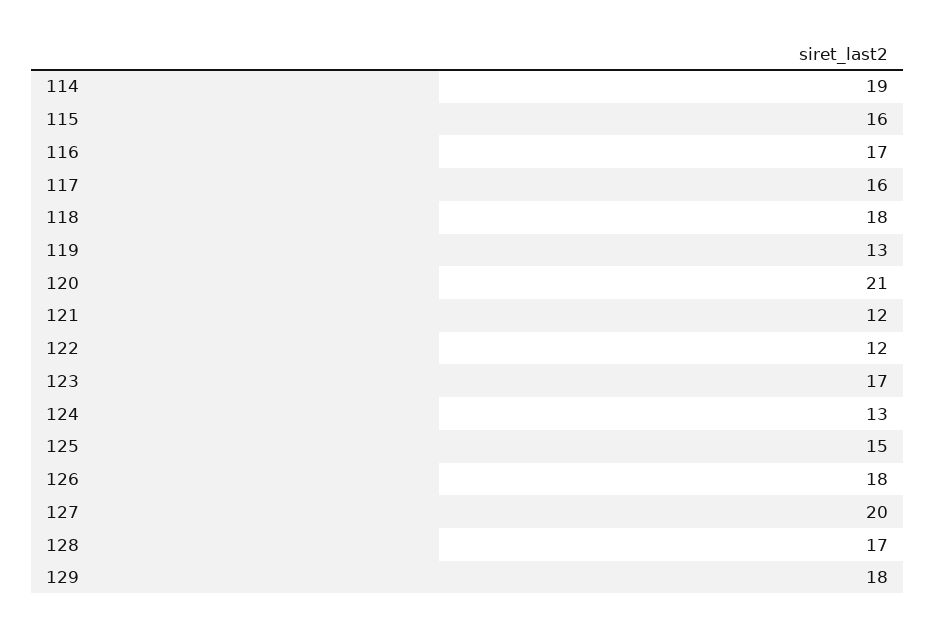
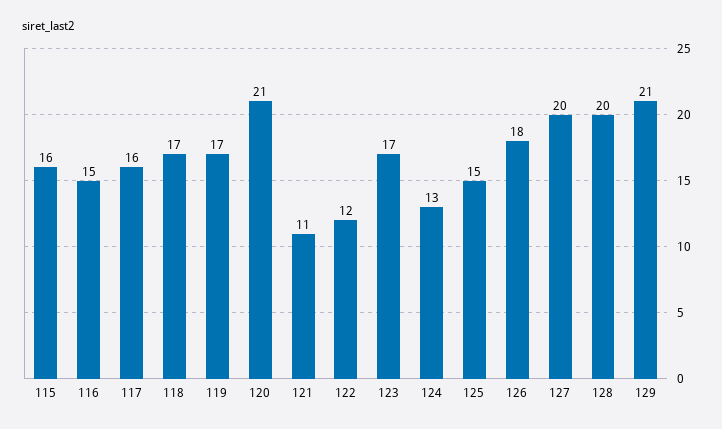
  {
-   "114": 19,
    "115": 16,
-   "116": 17,
+   "116": 15,
    "117": 16,
-   "118": 18,
+   "118": 17,
-   "119": 13,
+   "119": 17,
    "120": 21,
-   "121": 12,
+   "121": 11,
    "122": 12,
    "123": 17,
    "124": 13,
    "125": 15,
    "126": 18,
    "127": 20,
-   "128": 17,
+   "128": 20,
-   "129": 18
+   "129": 21
  }

